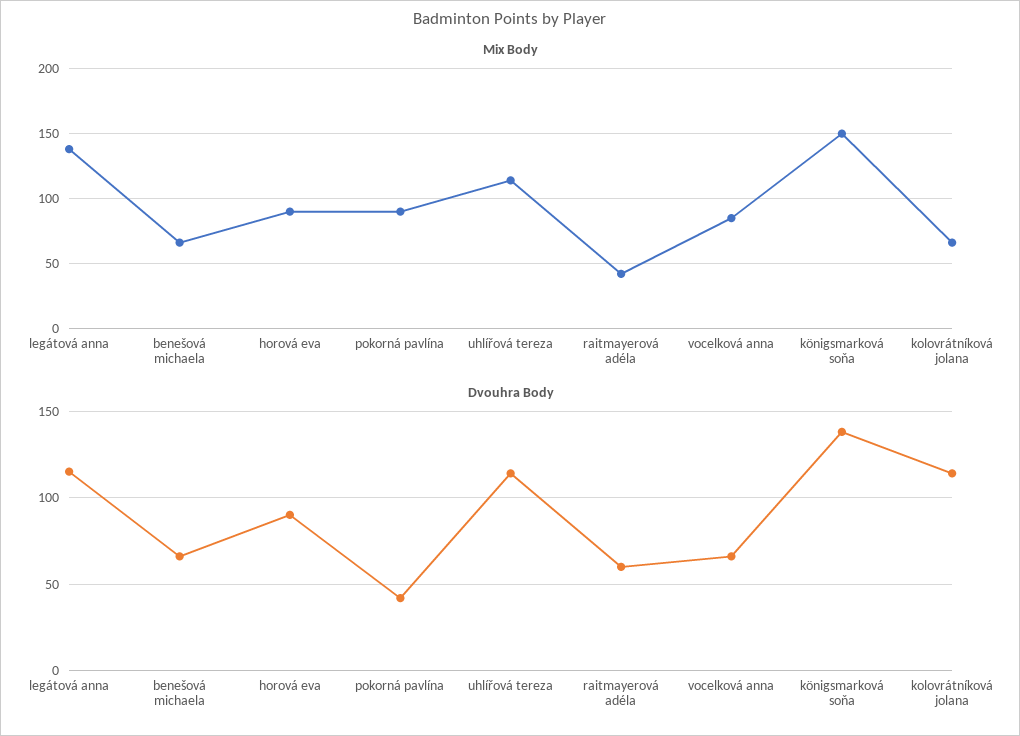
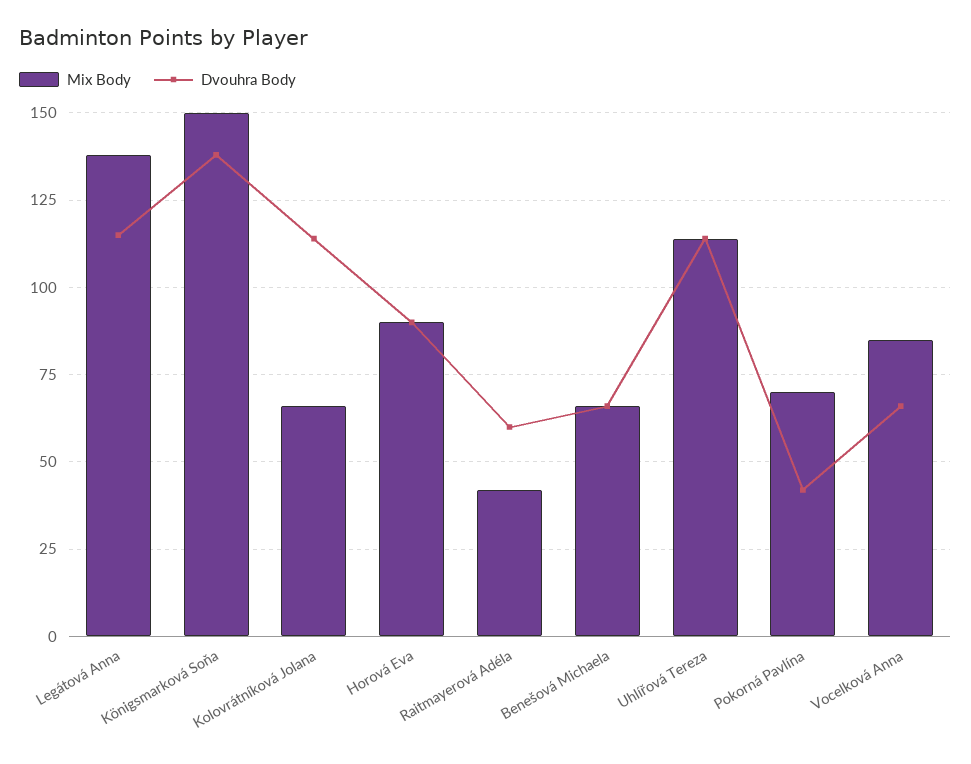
  {
    "Mix Body": {
      "legátová anna": 140,
      "benešová michaela": 65,
      "horová eva": 90,
-     "pokorná pavlína": 90,
+     "pokorná pavlína": 70,
      "uhlířová tereza": 115,
      "raitmayerová adéla": 40,
      "vocelková anna": 85,
      "königsmarková soňa": 150,
      "kolovrátníková jolana": 65
    },
    "Dvouhra Body": {
      "legátová anna": 115,
      "benešová michaela": 65,
      "horová eva": 90,
      "pokorná pavlína": 40,
      "uhlířová tereza": 115,
      "raitmayerová adéla": 60,
      "vocelková anna": 65,
      "königsmarková soňa": 140,
      "kolovrátníková jolana": 115
    }
  }

